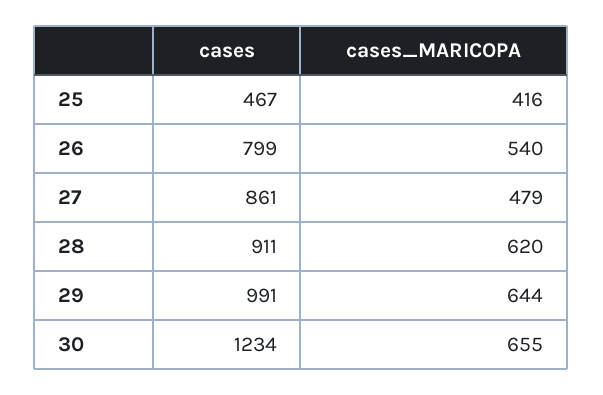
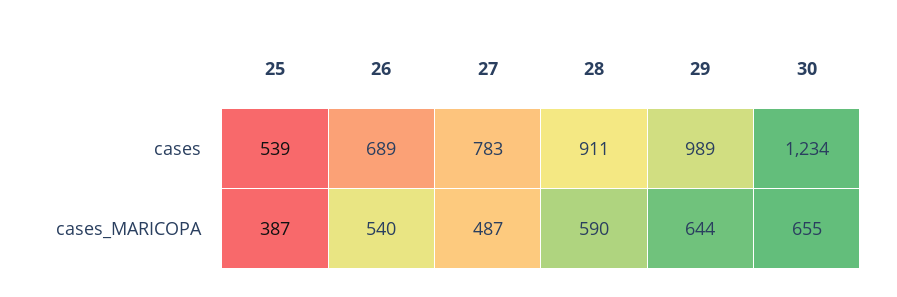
  {
    "cases": {
-     "25": 467,
+     "25": 539,
-     "26": 799,
+     "26": 689,
-     "27": 861,
+     "27": 783,
      "28": 911,
-     "29": 991,
+     "29": 989,
      "30": 1234
    },
    "cases_MARICOPA": {
-     "25": 416,
+     "25": 387,
      "26": 540,
-     "27": 479,
+     "27": 487,
-     "28": 620,
+     "28": 590,
      "29": 644,
      "30": 655
    }
  }

